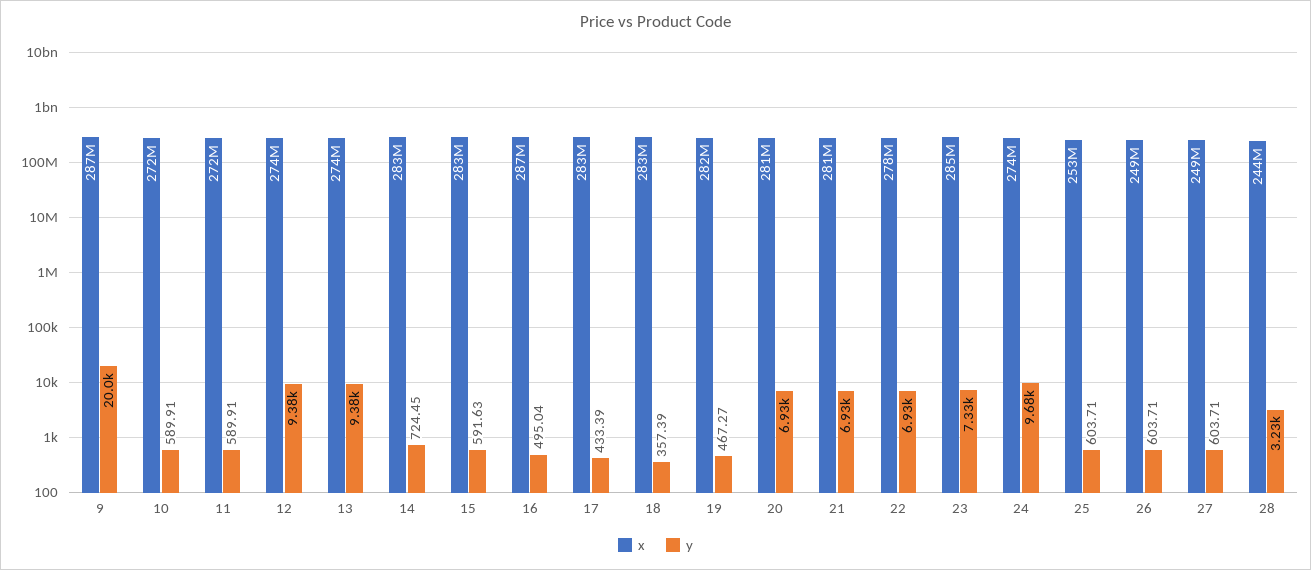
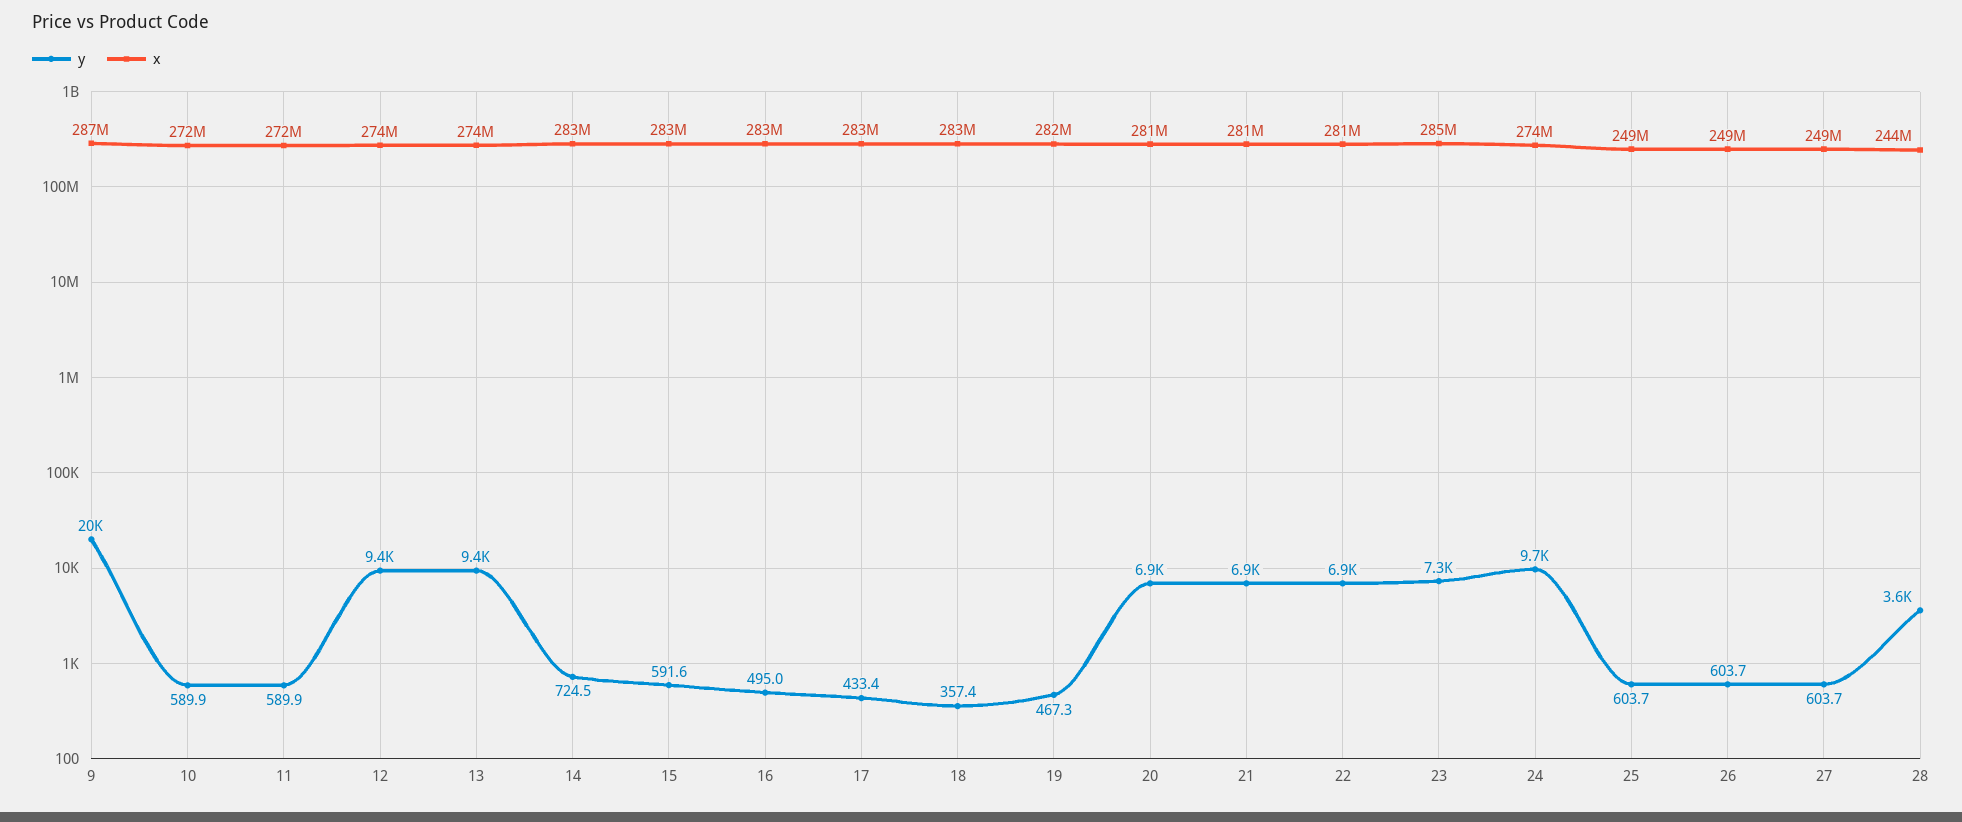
  {
    "x": {
      "9": 287000000,
      "10": 272000000,
      "11": 272000000,
      "12": 274000000,
      "13": 274000000,
      "14": 283000000,
      "15": 283000000,
-     "16": 287000000,
+     "16": 283000000,
      "17": 283000000,
      "18": 283000000,
      "19": 282000000,
      "20": 281000000,
      "21": 281000000,
-     "22": 278000000,
+     "22": 281000000,
      "23": 285000000,
      "24": 274000000,
-     "25": 253000000,
+     "25": 249000000,
      "26": 249000000,
      "27": 249000000,
      "28": 244000000
    },
    "y": {
      "9": 20000,
      "10": 589.91,
      "11": 589.91,
      "12": 9380,
      "13": 9380,
      "14": 724.45,
      "15": 591.63,
      "16": 495.04,
      "17": 433.39,
      "18": 357.39,
      "19": 467.27,
      "20": 6930,
      "21": 6930,
      "22": 6930,
      "23": 7330,
      "24": 9680,
      "25": 603.71,
      "26": 603.71,
      "27": 603.71,
-     "28": 3230
+     "28": 3600
    }
  }

